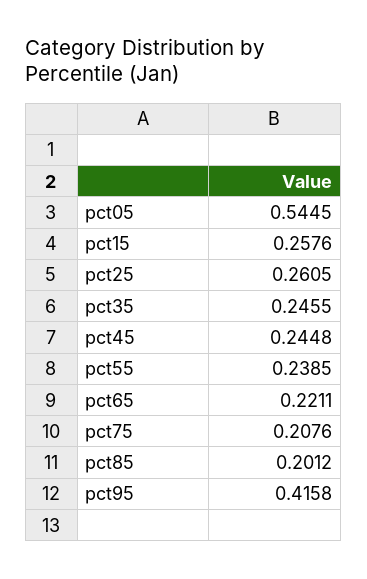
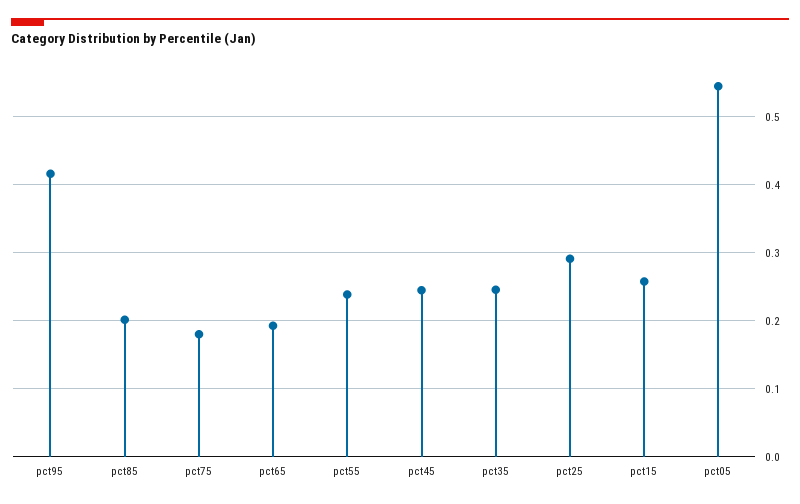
  {
    "pct05": 0.5445,
    "pct15": 0.2576,
-   "pct25": 0.2605,
+   "pct25": 0.29,
    "pct35": 0.2455,
    "pct45": 0.2448,
    "pct55": 0.2385,
-   "pct65": 0.2211,
+   "pct65": 0.19,
-   "pct75": 0.2076,
+   "pct75": 0.18,
    "pct85": 0.2012,
    "pct95": 0.4158
  }

